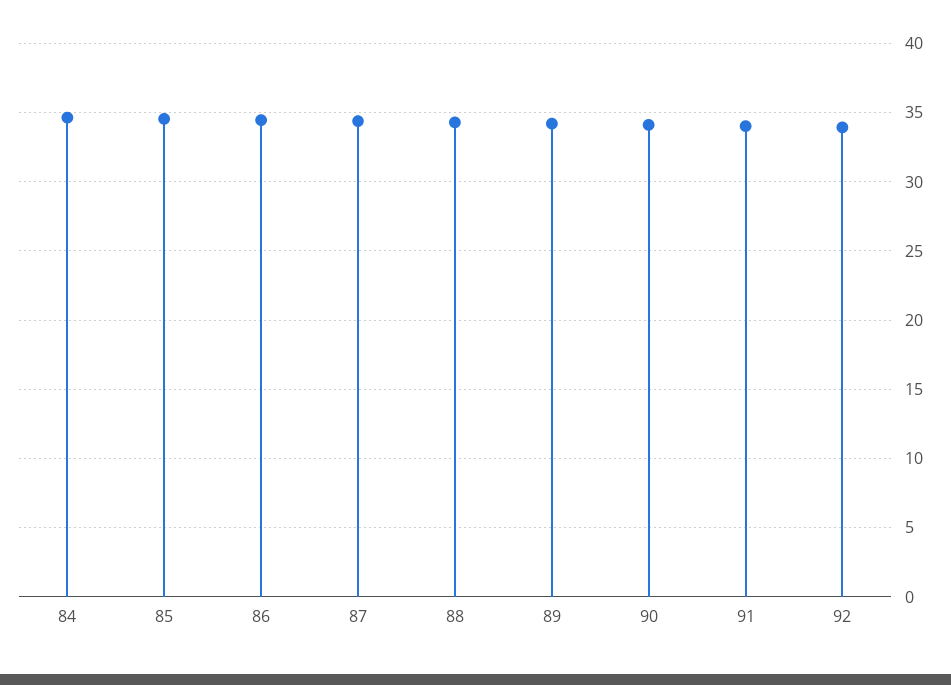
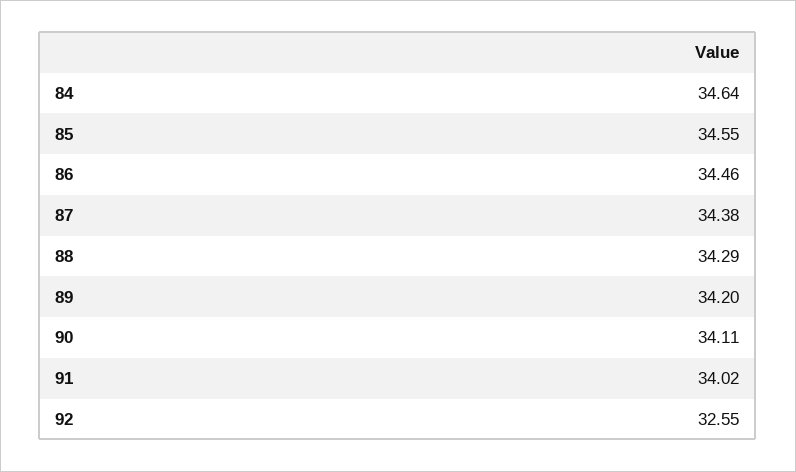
  {
    "84": 34.64,
    "85": 34.55,
    "86": 34.46,
    "87": 34.38,
    "88": 34.29,
    "89": 34.2,
    "90": 34.11,
    "91": 34.02,
-   "92": 34
+   "92": 32.55
  }

